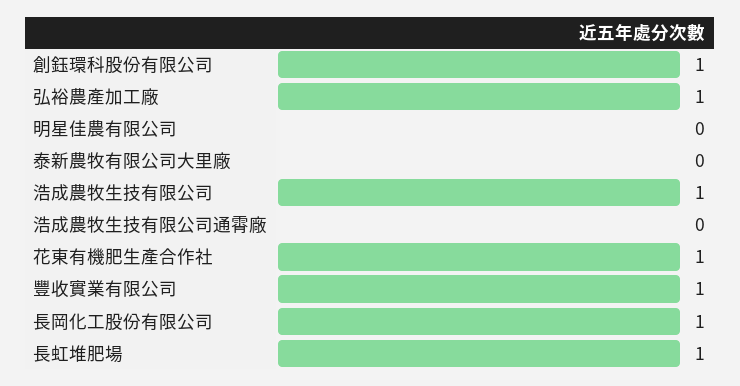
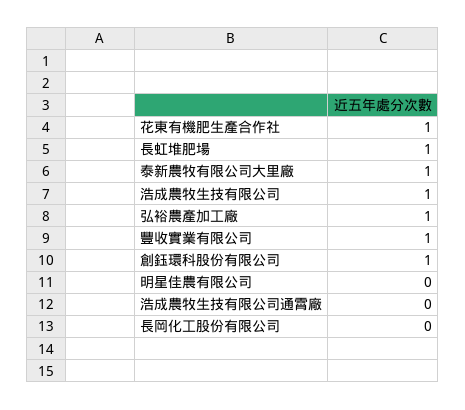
  {
    "創鈺環科股份有限公司": 1,
    "弘裕農產加工廠": 1,
    "明星佳農有限公司": 0,
-   "泰新農牧有限公司大里廠": 0,
+   "泰新農牧有限公司大里廠": 1,
    "浩成農牧生技有限公司": 1,
    "浩成農牧生技有限公司通霄廠": 0,
    "花東有機肥生產合作社": 1,
    "豐收實業有限公司": 1,
-   "長岡化工股份有限公司": 1,
+   "長岡化工股份有限公司": 0,
    "長虹堆肥場": 1
  }

